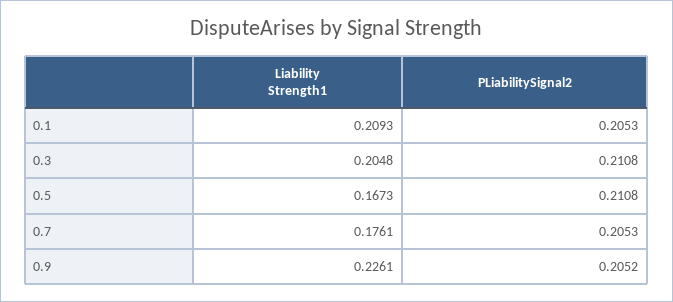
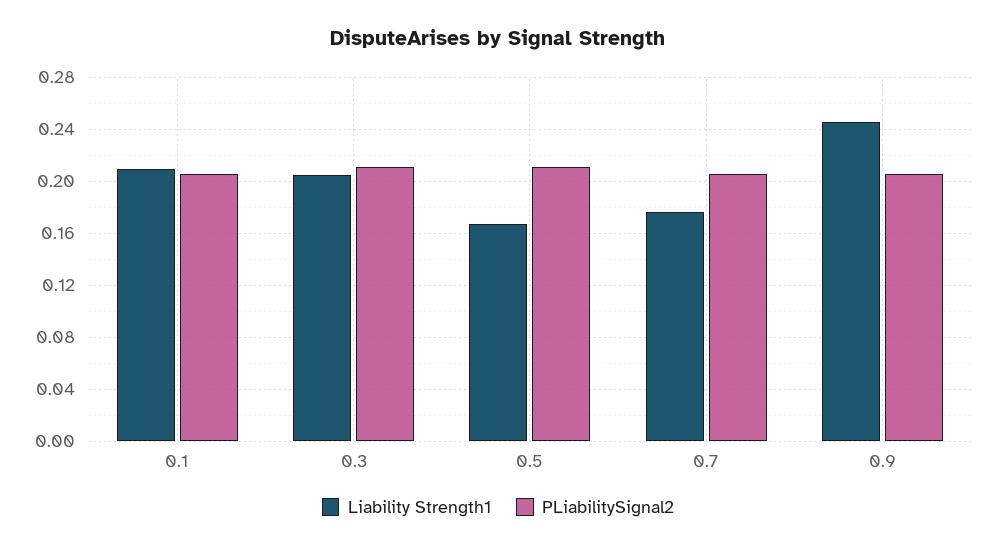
  {
    "Liability Strength1": {
      "0.1": 0.2093,
      "0.3": 0.2048,
      "0.5": 0.1673,
      "0.7": 0.1761,
-     "0.9": 0.2261
+     "0.9": 0.245
    },
    "PLiabilitySignal2": {
      "0.1": 0.2053,
      "0.3": 0.2108,
      "0.5": 0.2108,
      "0.7": 0.2053,
      "0.9": 0.2052
    }
  }

